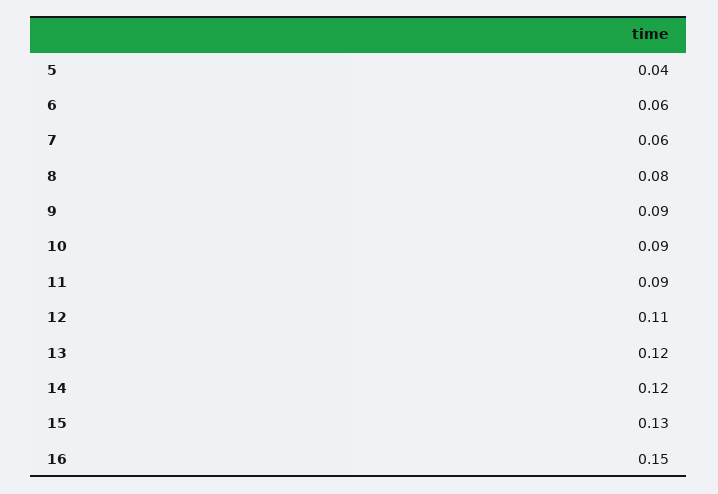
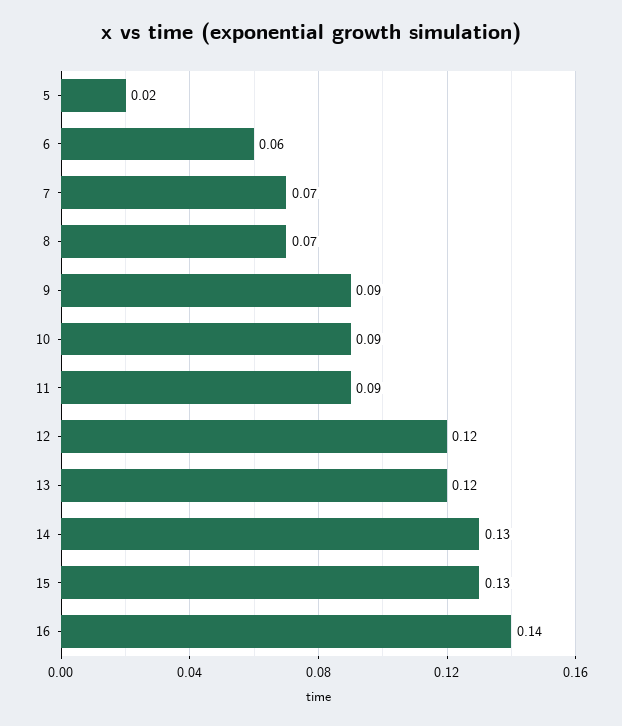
  {
-   "5": 0.04,
+   "5": 0.02,
    "6": 0.06,
-   "7": 0.06,
+   "7": 0.07,
-   "8": 0.08,
+   "8": 0.07,
    "9": 0.09,
    "10": 0.09,
    "11": 0.09,
-   "12": 0.11,
+   "12": 0.12,
    "13": 0.12,
-   "14": 0.12,
+   "14": 0.13,
    "15": 0.13,
-   "16": 0.15
+   "16": 0.14
  }

